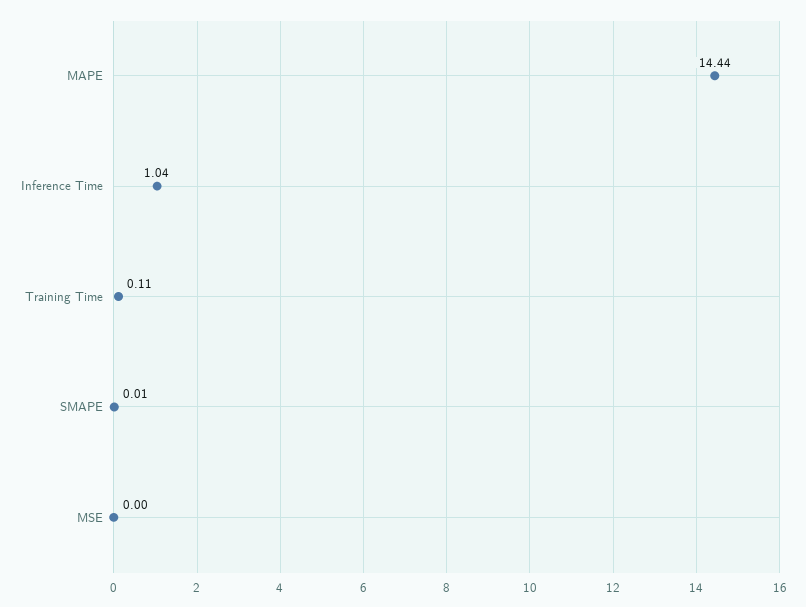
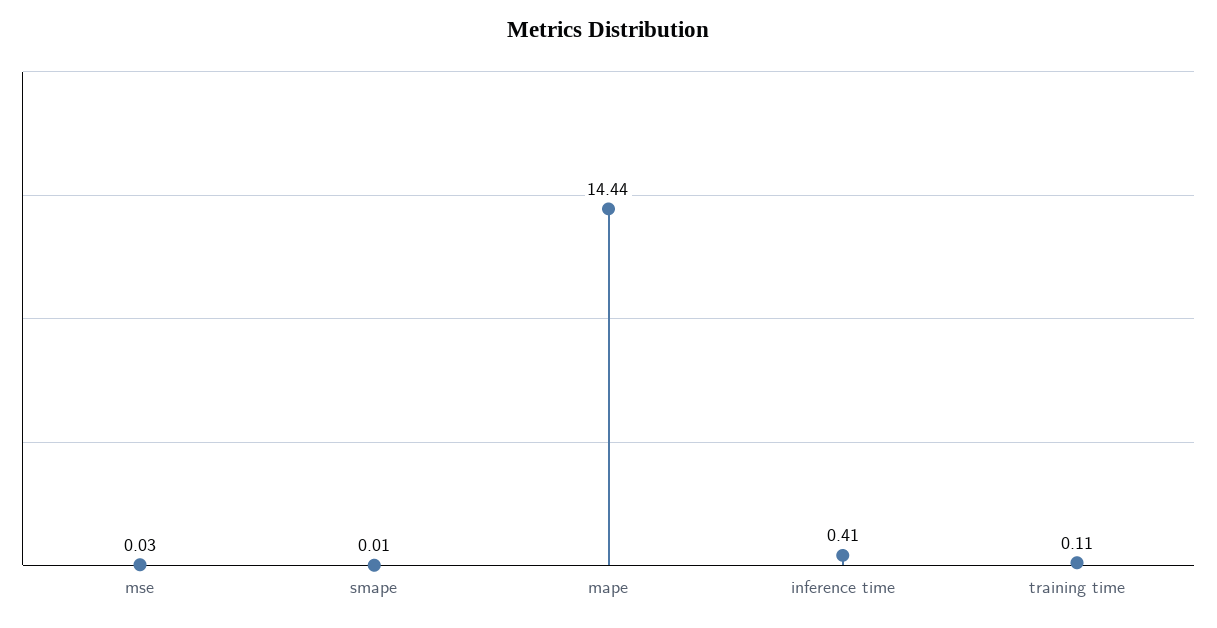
  {
    "MAPE": 14.44,
-   "Inference Time": 1.04,
+   "Inference Time": 0.41,
    "Training Time": 0.11,
    "SMAPE": 0.01,
-   "MSE": 0
+   "MSE": 0.03
  }

